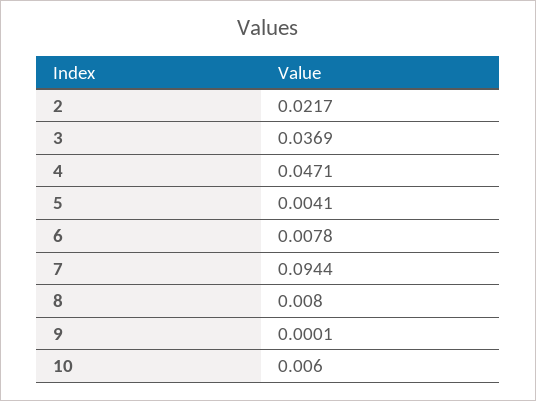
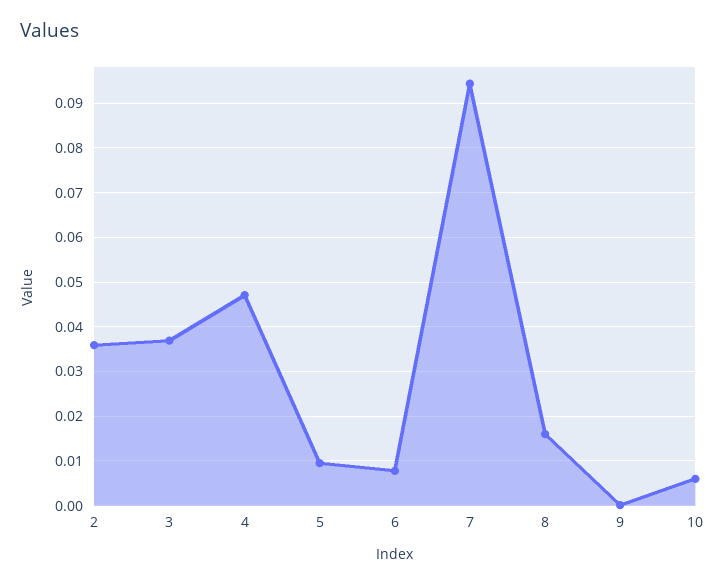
  {
-   "2": 0.0217,
+   "2": 0.036,
    "3": 0.0369,
    "4": 0.0471,
-   "5": 0.0041,
+   "5": 0.01,
    "6": 0.0078,
    "7": 0.0944,
-   "8": 0.008,
+   "8": 0.016,
    "9": 0.0001,
    "10": 0.006
  }

